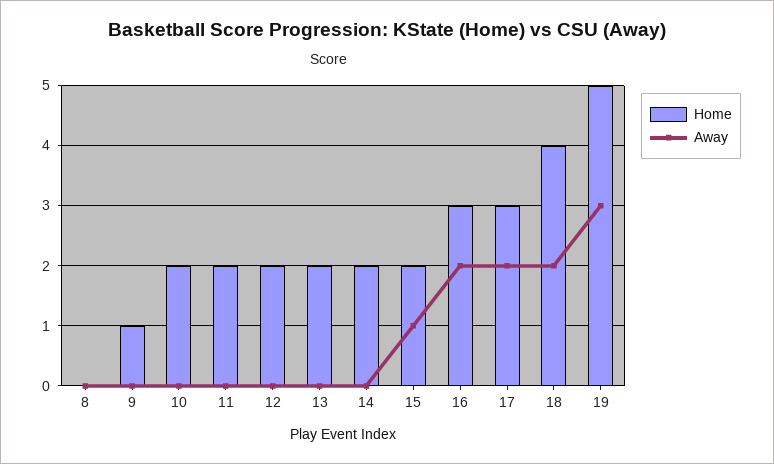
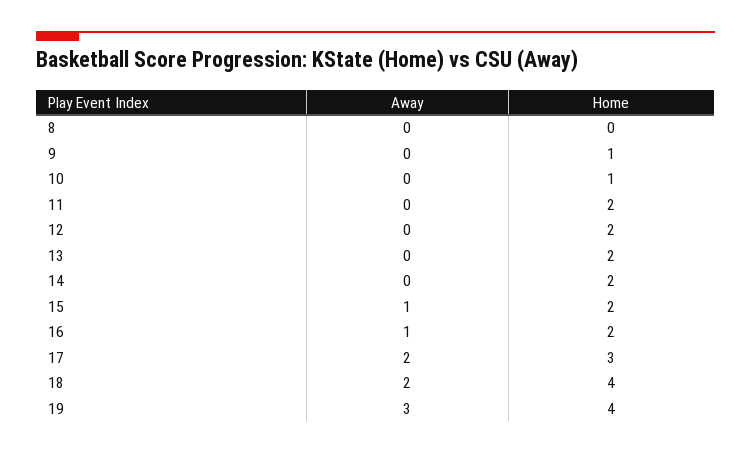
  {
    "Home": {
      "8": 0,
      "9": 1,
-     "10": 2,
+     "10": 1,
      "11": 2,
      "12": 2,
      "13": 2,
      "14": 2,
      "15": 2,
-     "16": 3,
+     "16": 2,
      "17": 3,
      "18": 4,
-     "19": 5
+     "19": 4
    },
    "Away": {
      "8": 0,
      "9": 0,
      "10": 0,
      "11": 0,
      "12": 0,
      "13": 0,
      "14": 0,
      "15": 1,
-     "16": 2,
+     "16": 1,
      "17": 2,
      "18": 2,
      "19": 3
    }
  }

